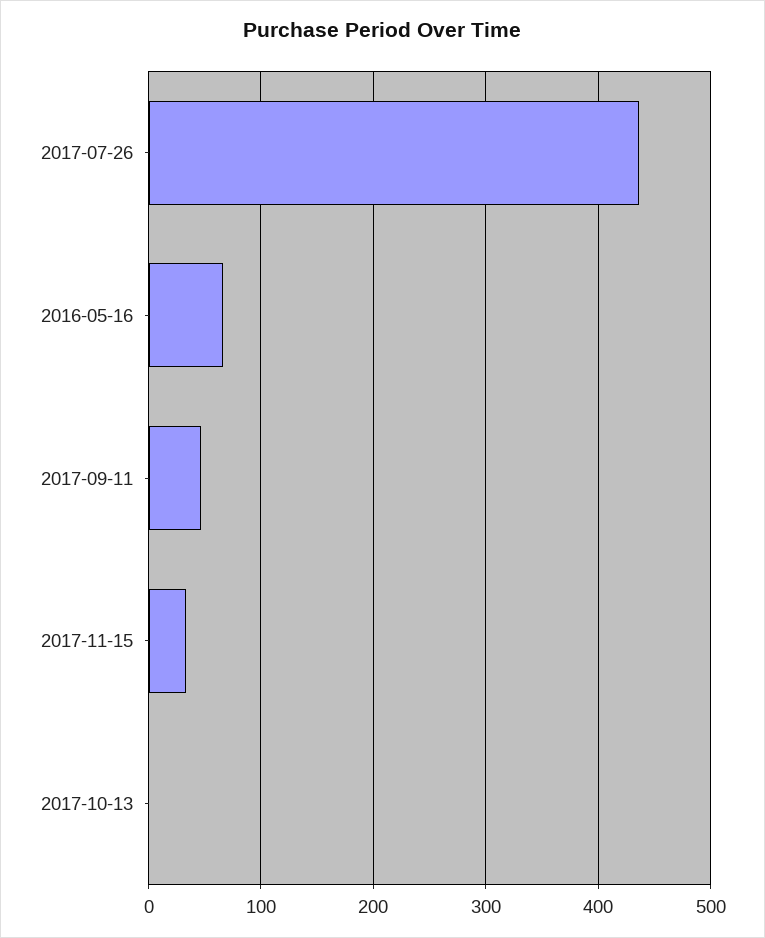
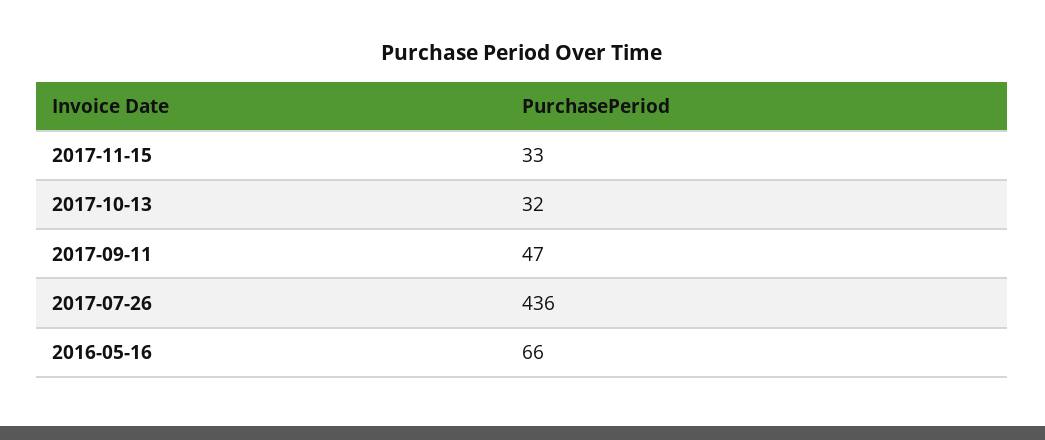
  {
    "2017-07-26": 436,
    "2016-05-16": 66,
    "2017-09-11": 47,
    "2017-11-15": 33,
-   "2017-10-13": 0
+   "2017-10-13": 32
  }

